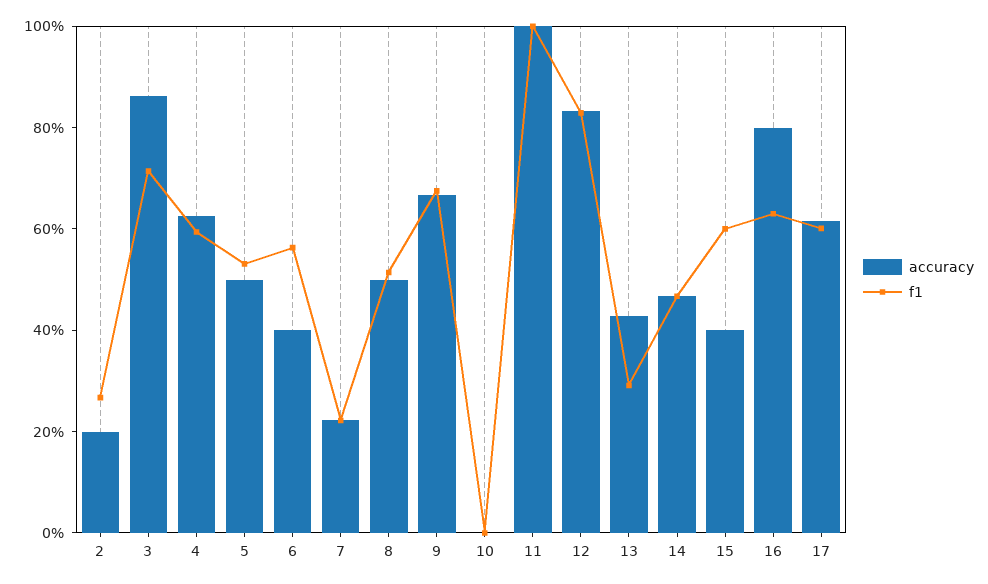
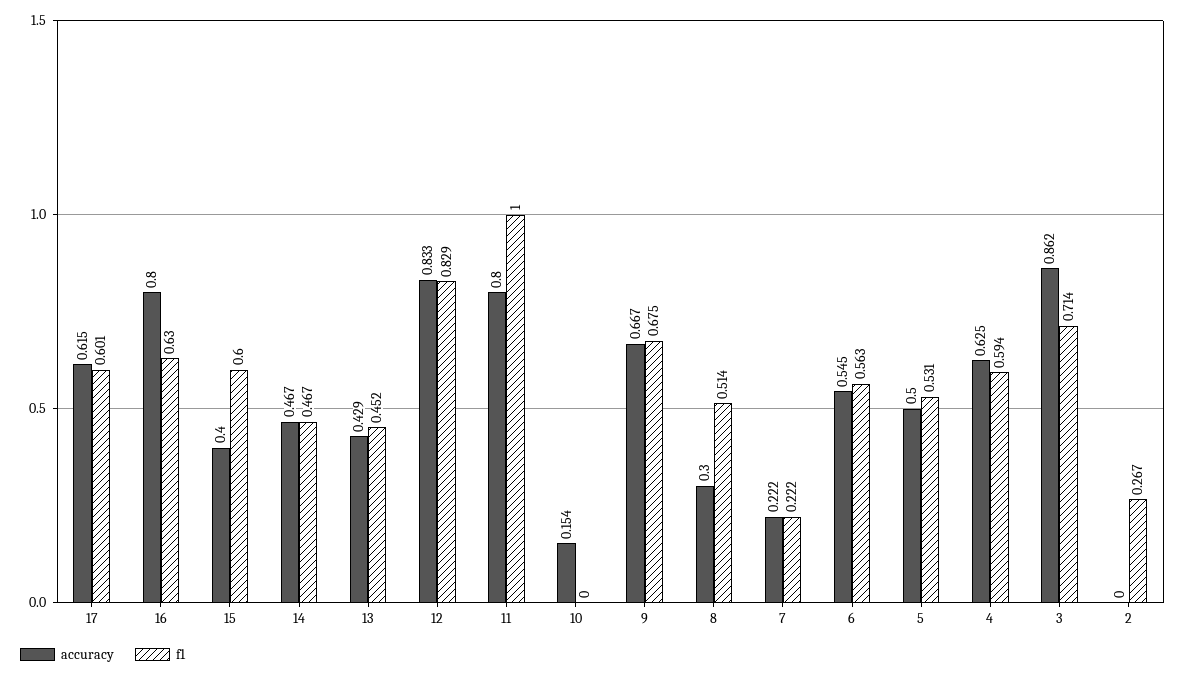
  {
    "accuracy": {
-     "2": 0.2,
+     "2": 0,
      "3": 0.862,
      "4": 0.625,
      "5": 0.5,
-     "6": 0.4,
+     "6": 0.545,
      "7": 0.222,
-     "8": 0.5,
+     "8": 0.3,
      "9": 0.667,
-     "10": 0,
+     "10": 0.154,
-     "11": 1,
+     "11": 0.8,
      "12": 0.833,
      "13": 0.429,
      "14": 0.467,
      "15": 0.4,
      "16": 0.8,
      "17": 0.615
    },
    "f1": {
      "2": 0.267,
      "3": 0.714,
      "4": 0.594,
      "5": 0.531,
      "6": 0.563,
      "7": 0.222,
      "8": 0.514,
      "9": 0.675,
      "10": 0,
      "11": 1,
      "12": 0.829,
-     "13": 0.3,
+     "13": 0.452,
      "14": 0.467,
      "15": 0.6,
      "16": 0.63,
      "17": 0.601
    }
  }

